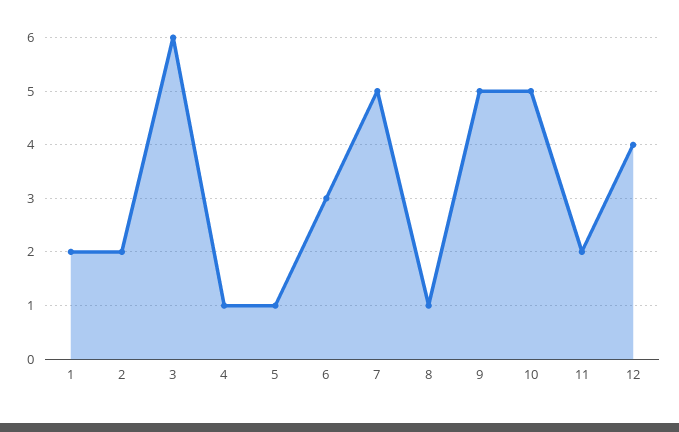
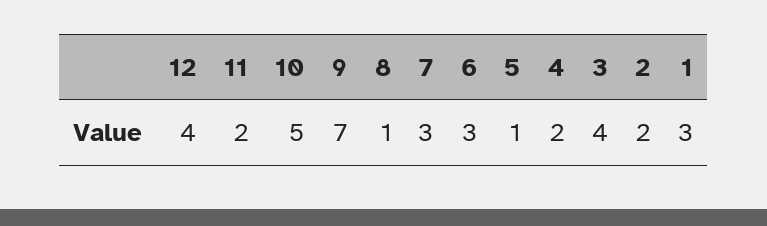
  {
-   "1": 2,
+   "1": 3,
    "2": 2,
-   "3": 6,
+   "3": 4,
-   "4": 1,
+   "4": 2,
    "5": 1,
    "6": 3,
-   "7": 5,
+   "7": 3,
    "8": 1,
-   "9": 5,
+   "9": 7,
    "10": 5,
    "11": 2,
    "12": 4
  }

